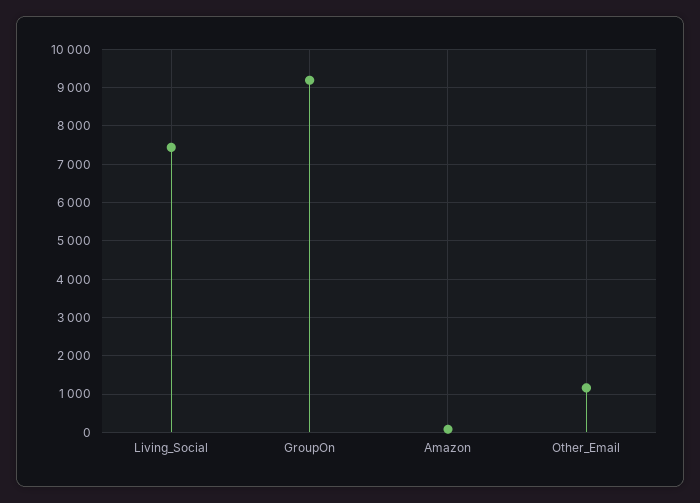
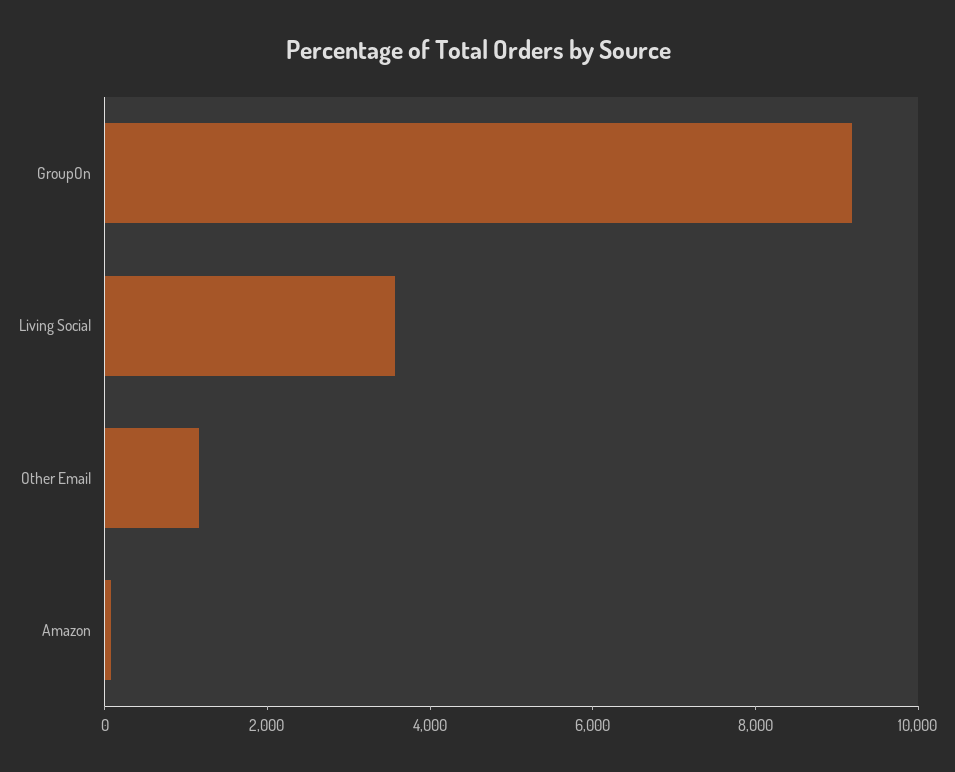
  {
-   "Living_Social": 7400,
+   "Living_Social": 3500,
    "GroupOn": 9200,
    "Amazon": 0,
    "Other_Email": 1200
  }

